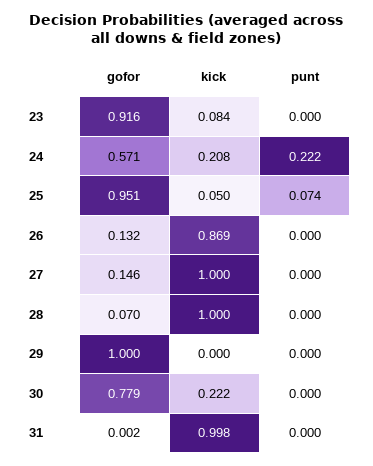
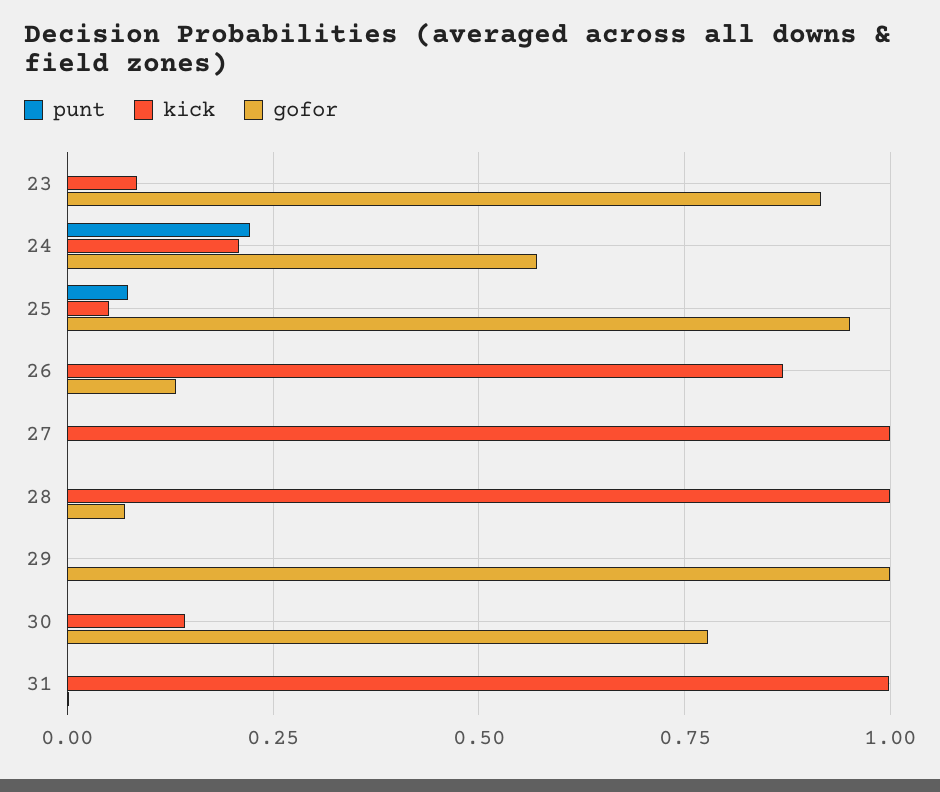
  {
    "gofor": {
      "23": 0.916,
      "24": 0.571,
      "25": 0.951,
      "26": 0.132,
-     "27": 0.146,
+     "27": 0,
      "28": 0.07,
      "29": 1,
      "30": 0.779,
      "31": 0.002
    },
    "kick": {
      "23": 0.084,
      "24": 0.208,
      "25": 0.05,
      "26": 0.869,
      "27": 1,
      "28": 1,
      "29": 0,
-     "30": 0.222,
+     "30": 0.15,
      "31": 0.998
    },
    "punt": {
      "23": 0,
      "24": 0.222,
      "25": 0.074,
      "26": 0,
      "27": 0,
      "28": 0,
      "29": 0,
      "30": 0,
      "31": 0
    }
  }

